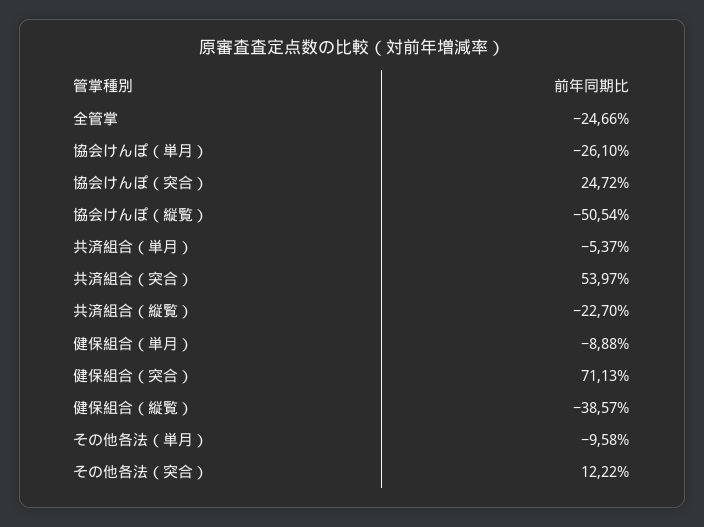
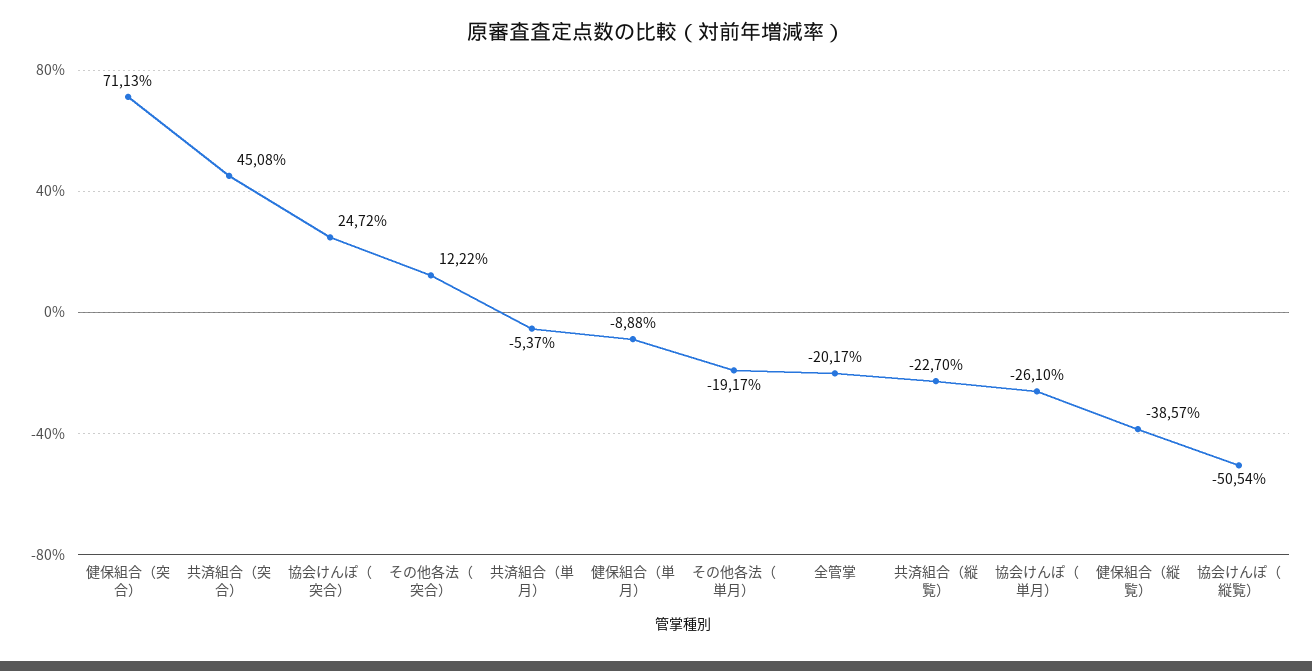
  {
-   "全管掌": -24.66,
+   "全管掌": -20.17,
    "協会けんぽ（単月）": -26.1,
    "協会けんぽ（突合）": 24.72,
    "協会けんぽ（縦覧）": -50.54,
    "共済組合（単月）": -5.37,
-   "共済組合（突合）": 53.97,
+   "共済組合（突合）": 45.08,
    "共済組合（縦覧）": -22.7,
    "健保組合（単月）": -8.88,
    "健保組合（突合）": 71.13,
    "健保組合（縦覧）": -38.57,
-   "その他各法（単月）": -9.58,
+   "その他各法（単月）": -19.17,
    "その他各法（突合）": 12.22
  }

